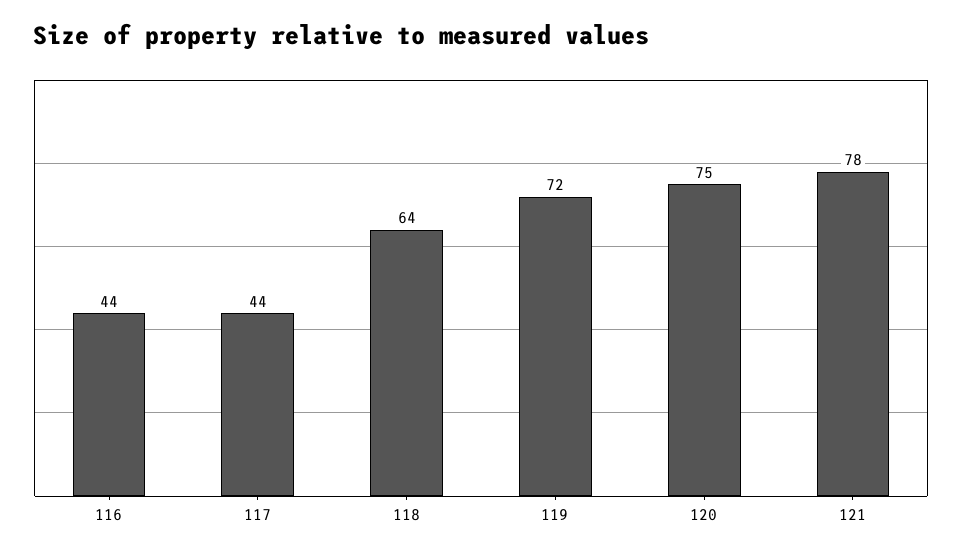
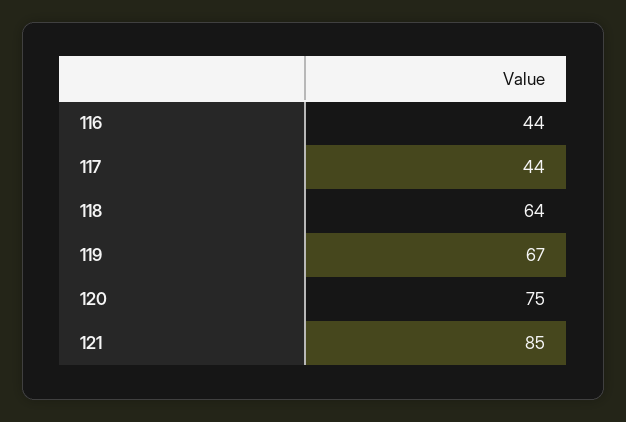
  {
    "116": 44,
    "117": 44,
    "118": 64,
-   "119": 72,
+   "119": 67,
    "120": 75,
-   "121": 78
+   "121": 85
  }

